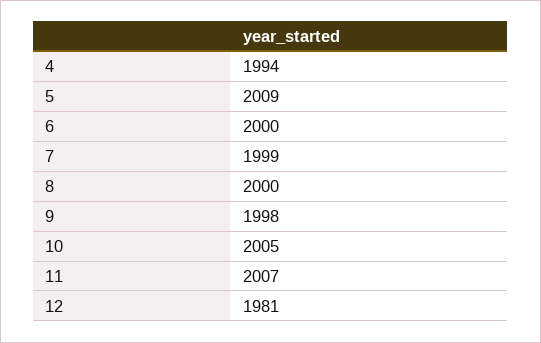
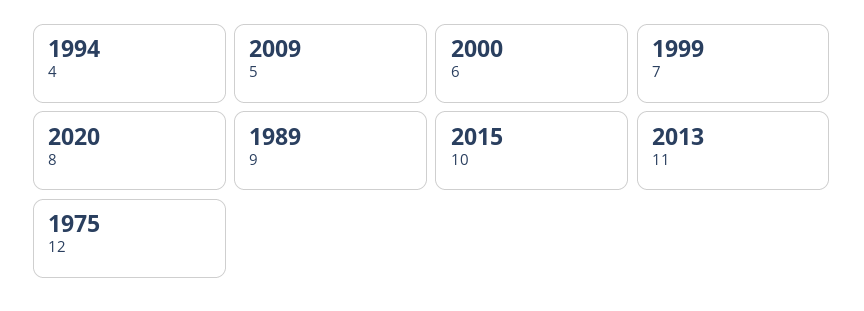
  {
    "4": 1994,
    "5": 2009,
    "6": 2000,
    "7": 1999,
-   "8": 2000,
+   "8": 2020,
-   "9": 1998,
+   "9": 1989,
-   "10": 2005,
+   "10": 2015,
-   "11": 2007,
+   "11": 2013,
-   "12": 1981
+   "12": 1975
  }

